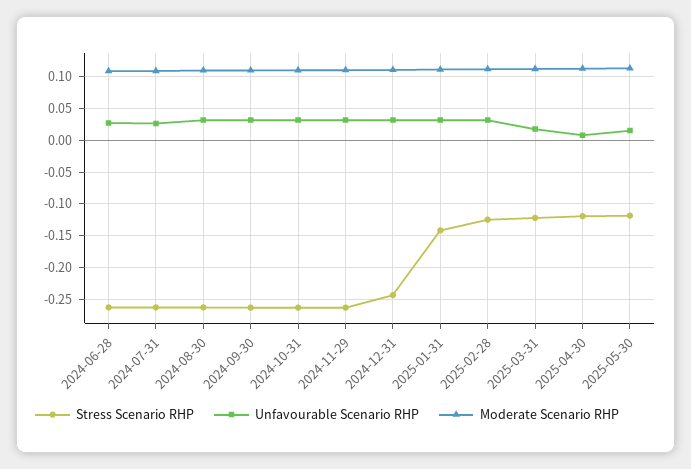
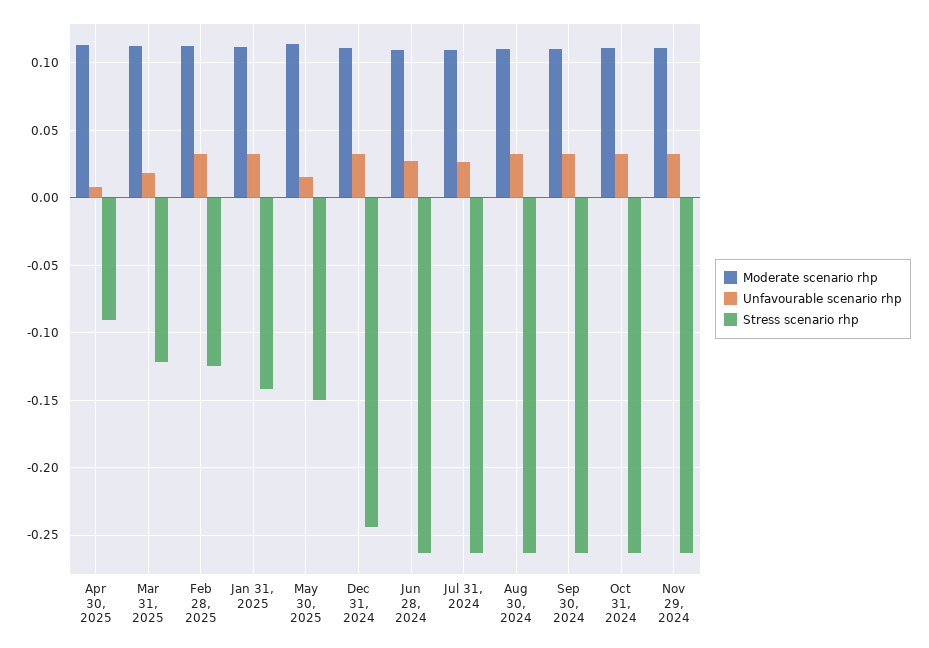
  {
    "Stress Scenario RHP": {
      "2024-06-28": -0.265,
      "2024-07-31": -0.265,
      "2024-08-30": -0.265,
      "2024-09-30": -0.265,
      "2024-10-31": -0.265,
      "2024-11-29": -0.265,
      "2024-12-31": -0.245,
      "2025-01-31": -0.14,
      "2025-02-28": -0.125,
      "2025-03-31": -0.12,
-     "2025-04-30": -0.12,
+     "2025-04-30": -0.09,
-     "2025-05-30": -0.12
+     "2025-05-30": -0.15
    },
    "Unfavourable Scenario RHP": {
      "2024-06-28": 0.03,
      "2024-07-31": 0.025,
      "2024-08-30": 0.03,
      "2024-09-30": 0.03,
      "2024-10-31": 0.03,
      "2024-11-29": 0.03,
      "2024-12-31": 0.03,
      "2025-01-31": 0.03,
      "2025-02-28": 0.03,
      "2025-03-31": 0.02,
      "2025-04-30": 0.01,
      "2025-05-30": 0.015
    },
    "Moderate Scenario RHP": {
      "2024-06-28": 0.11,
      "2024-07-31": 0.11,
      "2024-08-30": 0.11,
      "2024-09-30": 0.11,
      "2024-10-31": 0.11,
      "2024-11-29": 0.11,
      "2024-12-31": 0.11,
      "2025-01-31": 0.11,
      "2025-02-28": 0.11,
      "2025-03-31": 0.115,
      "2025-04-30": 0.115,
      "2025-05-30": 0.115
    }
  }

